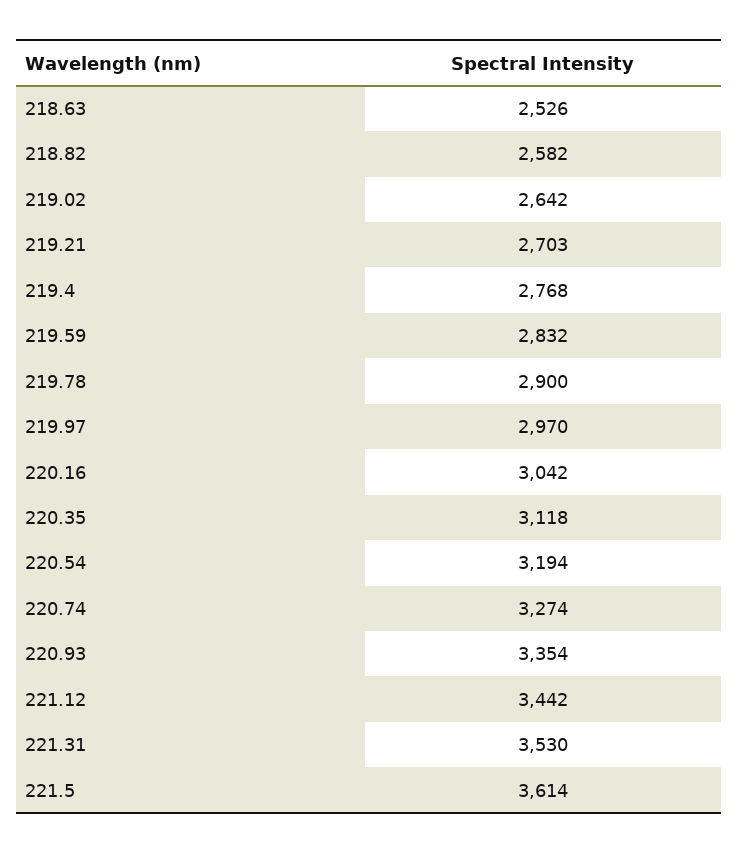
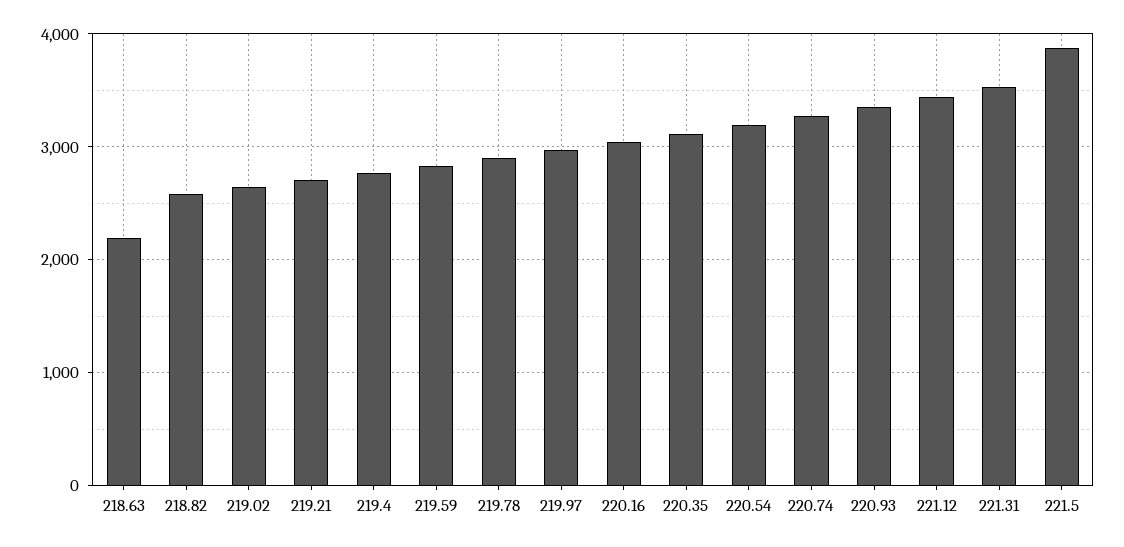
  {
-   "218.63": 2526,
+   "218.63": 2200,
    "218.82": 2582,
    "219.02": 2642,
    "219.21": 2703,
    "219.4": 2768,
    "219.59": 2832,
    "219.78": 2900,
    "219.97": 2970,
    "220.16": 3042,
    "220.35": 3118,
    "220.54": 3194,
    "220.74": 3274,
    "220.93": 3354,
    "221.12": 3442,
    "221.31": 3530,
-   "221.5": 3614
+   "221.5": 3900
  }

